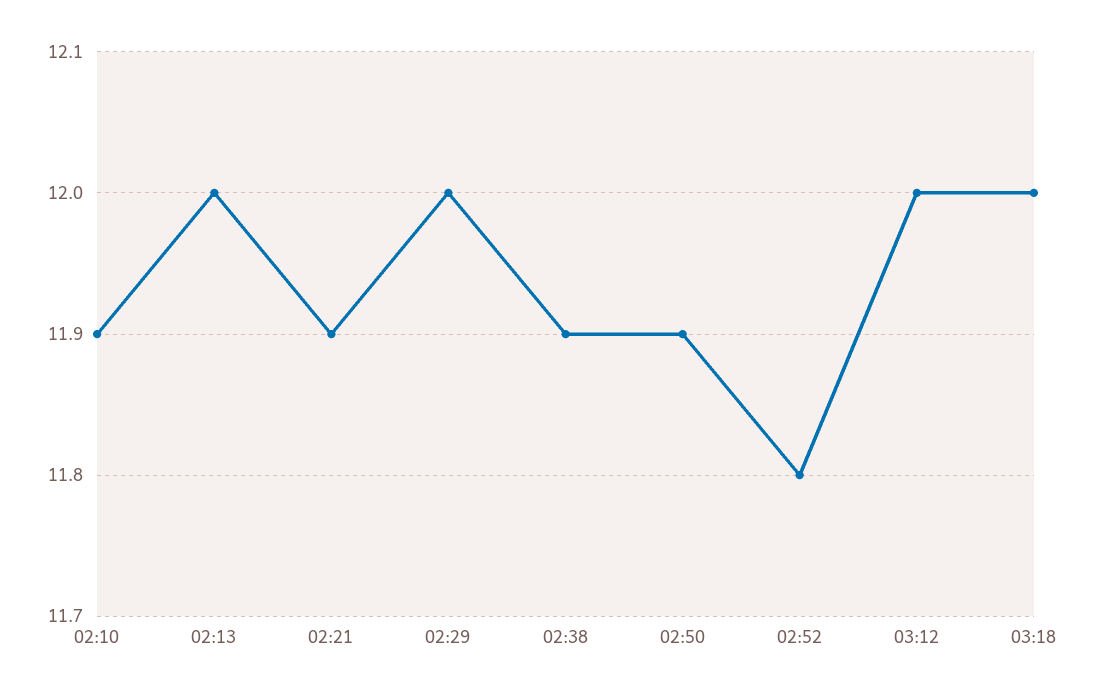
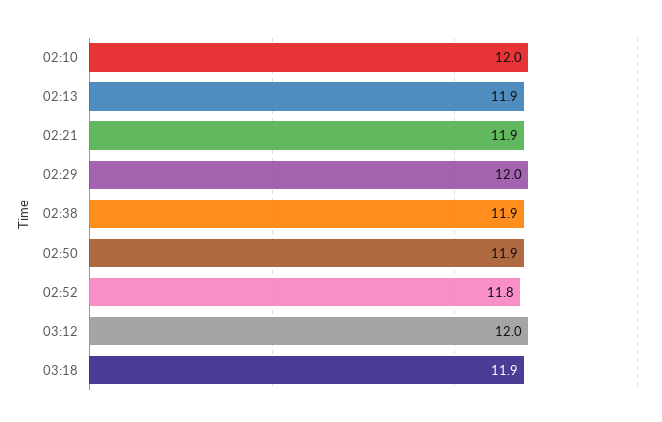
  {
-   "02:10": 11.9,
+   "02:10": 12,
-   "02:13": 12,
+   "02:13": 11.9,
    "02:21": 11.9,
    "02:29": 12,
    "02:38": 11.9,
    "02:50": 11.9,
    "02:52": 11.8,
    "03:12": 12,
-   "03:18": 12
+   "03:18": 11.9
  }

